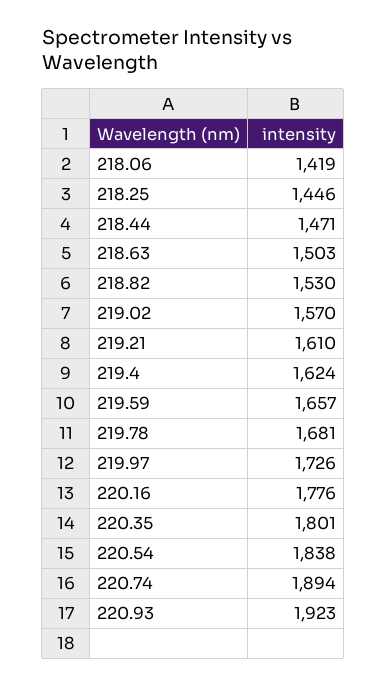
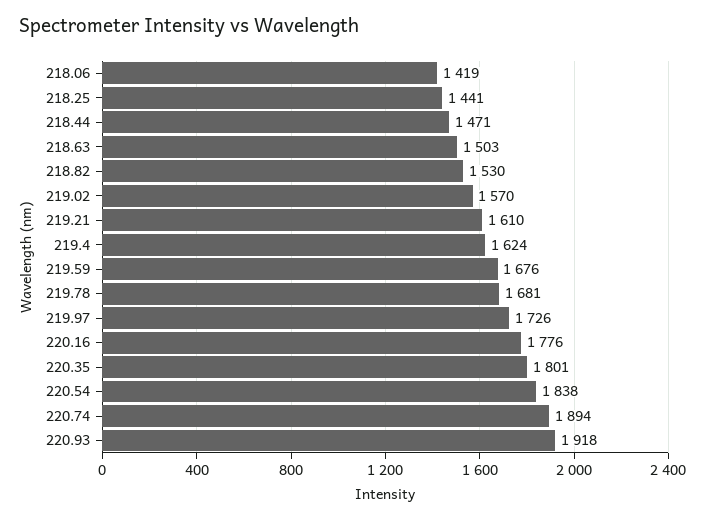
  {
    "218.06": 1419,
-   "218.25": 1446,
+   "218.25": 1441,
    "218.44": 1471,
    "218.63": 1503,
    "218.82": 1530,
    "219.02": 1570,
    "219.21": 1610,
    "219.4": 1624,
-   "219.59": 1657,
+   "219.59": 1676,
    "219.78": 1681,
    "219.97": 1726,
    "220.16": 1776,
    "220.35": 1801,
    "220.54": 1838,
    "220.74": 1894,
-   "220.93": 1923
+   "220.93": 1918
  }

